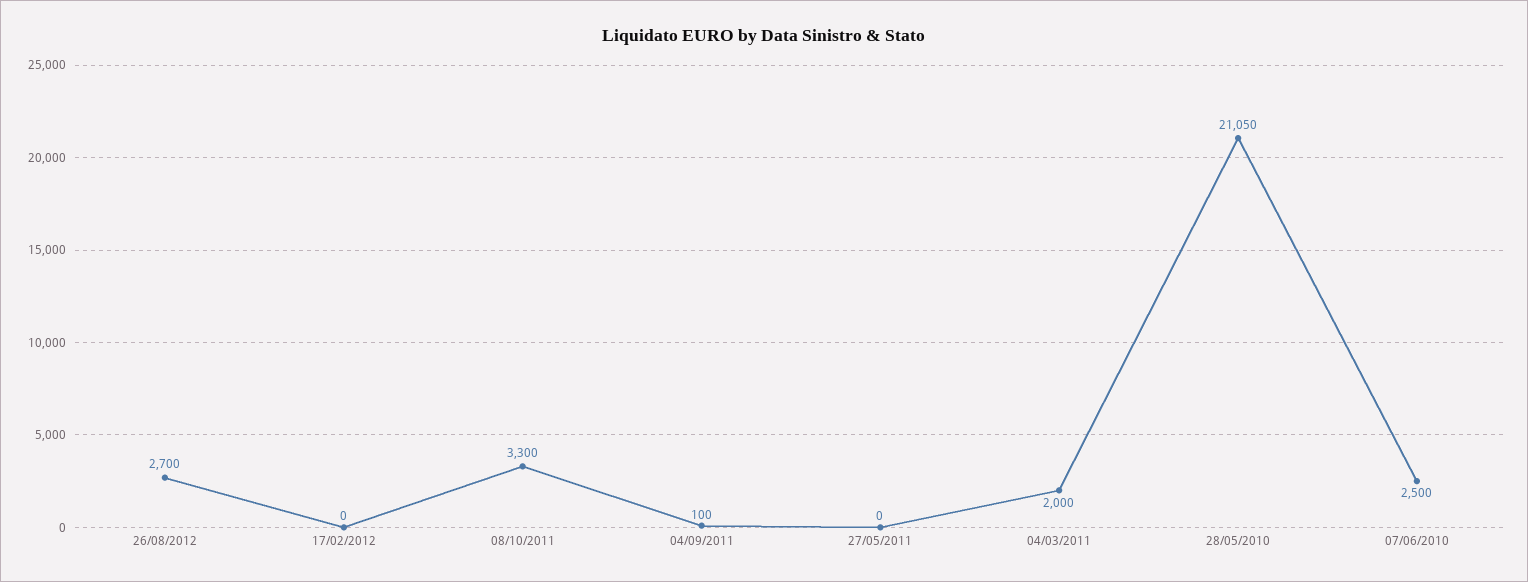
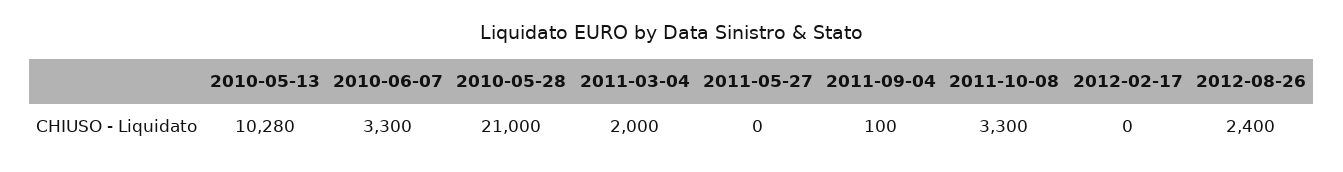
  {
-   "26/08/2012": 2700,
+   "26/08/2012": 2400,
    "17/02/2012": 0,
    "08/10/2011": 3300,
    "04/09/2011": 100,
    "27/05/2011": 0,
    "04/03/2011": 2000,
-   "28/05/2010": 21050,
+   "28/05/2010": 21000,
-   "07/06/2010": 2500
+   "07/06/2010": 3300,
+   "2010-05-13": 10280
  }

